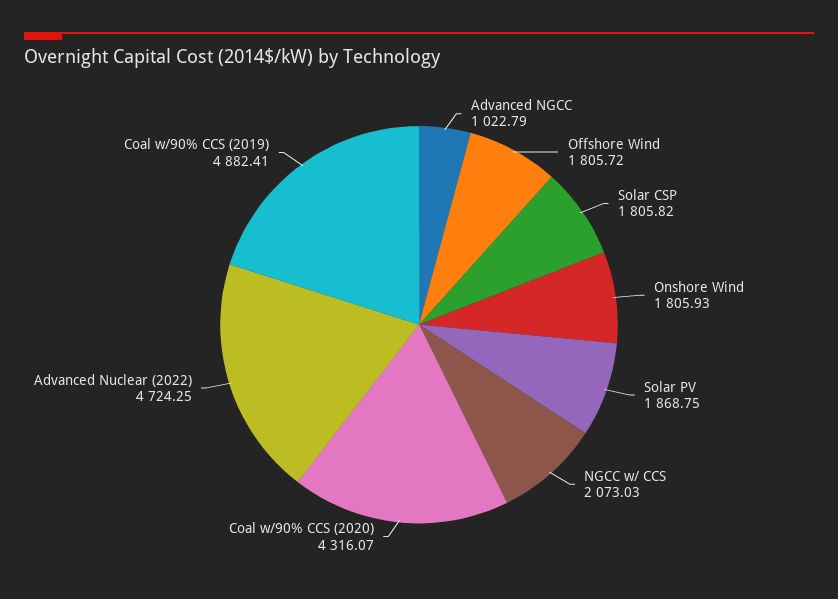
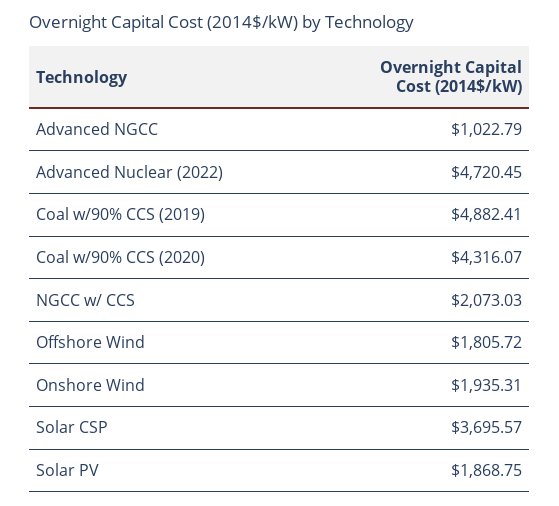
  {
    "Advanced NGCC": 1022.79,
    "Offshore Wind": 1805.72,
-   "Solar CSP": 1805.82,
+   "Solar CSP": 3695.57,
-   "Onshore Wind": 1805.93,
+   "Onshore Wind": 1935.31,
    "Solar PV": 1868.75,
    "NGCC w/ CCS": 2073.03,
    "Coal w/90% CCS (2020)": 4316.07,
-   "Advanced Nuclear (2022)": 4724.25,
+   "Advanced Nuclear (2022)": 4720.45,
    "Coal w/90% CCS (2019)": 4882.41
  }

